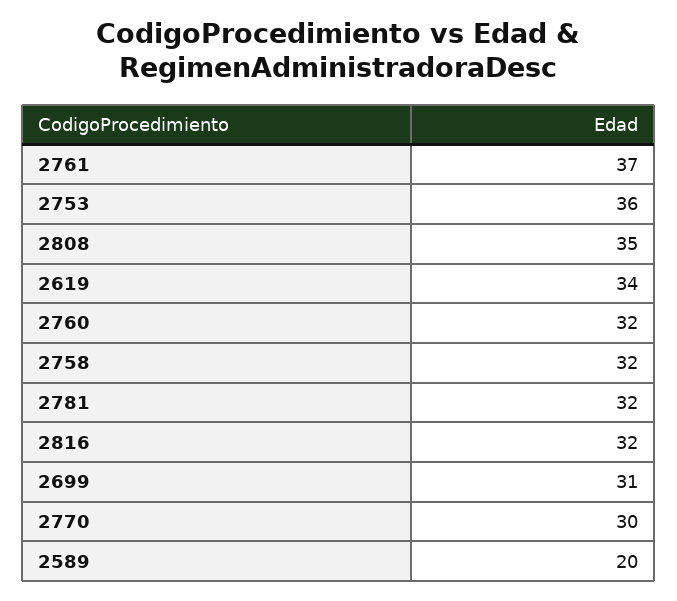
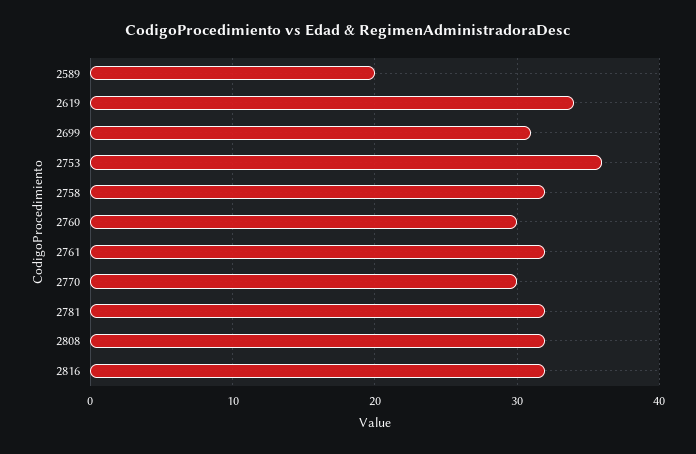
  {
-   "2761": 37,
+   "2761": 32,
    "2753": 36,
-   "2808": 35,
+   "2808": 32,
    "2619": 34,
-   "2760": 32,
+   "2760": 30,
    "2758": 32,
    "2781": 32,
    "2816": 32,
    "2699": 31,
    "2770": 30,
    "2589": 20
  }

